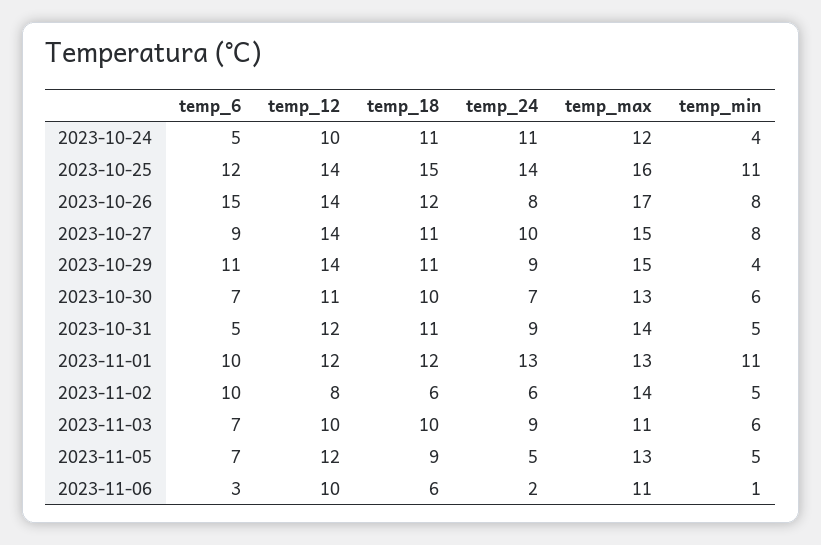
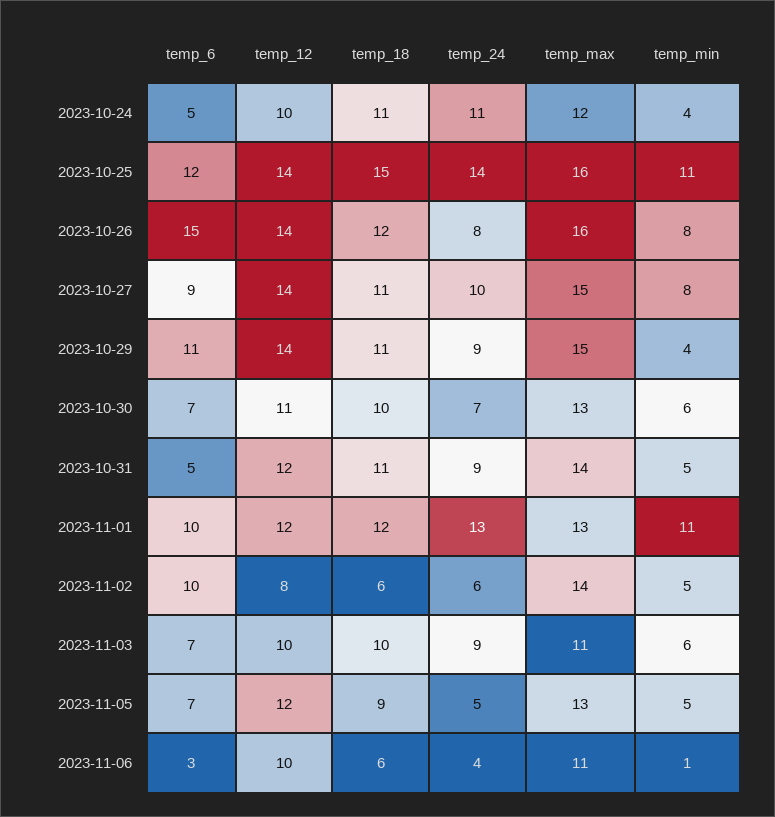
  {
    "temp_6": {
      "2023-10-24": 5,
      "2023-10-25": 12,
      "2023-10-26": 15,
      "2023-10-27": 9,
      "2023-10-29": 11,
      "2023-10-30": 7,
      "2023-10-31": 5,
      "2023-11-01": 10,
      "2023-11-02": 10,
      "2023-11-03": 7,
      "2023-11-05": 7,
      "2023-11-06": 3
    },
    "temp_12": {
      "2023-10-24": 10,
      "2023-10-25": 14,
      "2023-10-26": 14,
      "2023-10-27": 14,
      "2023-10-29": 14,
      "2023-10-30": 11,
      "2023-10-31": 12,
      "2023-11-01": 12,
      "2023-11-02": 8,
      "2023-11-03": 10,
      "2023-11-05": 12,
      "2023-11-06": 10
    },
    "temp_18": {
      "2023-10-24": 11,
      "2023-10-25": 15,
      "2023-10-26": 12,
      "2023-10-27": 11,
      "2023-10-29": 11,
      "2023-10-30": 10,
      "2023-10-31": 11,
      "2023-11-01": 12,
      "2023-11-02": 6,
      "2023-11-03": 10,
      "2023-11-05": 9,
      "2023-11-06": 6
    },
    "temp_24": {
      "2023-10-24": 11,
      "2023-10-25": 14,
      "2023-10-26": 8,
      "2023-10-27": 10,
      "2023-10-29": 9,
      "2023-10-30": 7,
      "2023-10-31": 9,
      "2023-11-01": 13,
      "2023-11-02": 6,
      "2023-11-03": 9,
      "2023-11-05": 5,
-     "2023-11-06": 2
+     "2023-11-06": 4
    },
    "temp_max": {
      "2023-10-24": 12,
      "2023-10-25": 16,
-     "2023-10-26": 17,
+     "2023-10-26": 16,
      "2023-10-27": 15,
      "2023-10-29": 15,
      "2023-10-30": 13,
      "2023-10-31": 14,
      "2023-11-01": 13,
      "2023-11-02": 14,
      "2023-11-03": 11,
      "2023-11-05": 13,
      "2023-11-06": 11
    },
    "temp_min": {
      "2023-10-24": 4,
      "2023-10-25": 11,
      "2023-10-26": 8,
      "2023-10-27": 8,
      "2023-10-29": 4,
      "2023-10-30": 6,
      "2023-10-31": 5,
      "2023-11-01": 11,
      "2023-11-02": 5,
      "2023-11-03": 6,
      "2023-11-05": 5,
      "2023-11-06": 1
    }
  }

